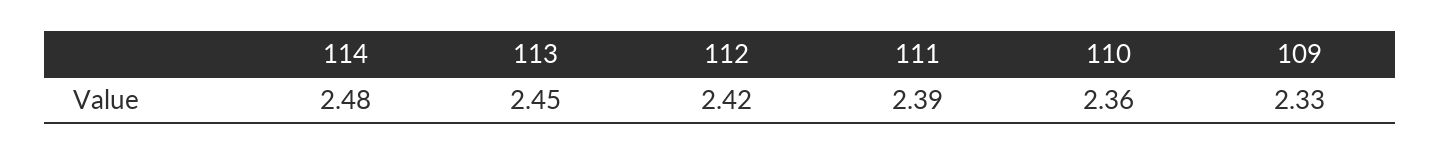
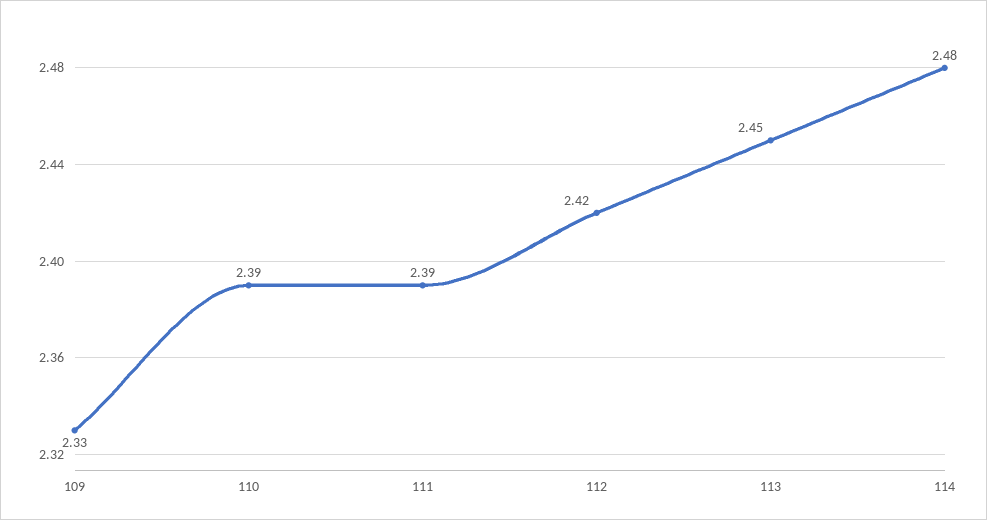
  {
    "114": 2.48,
    "113": 2.45,
    "112": 2.42,
    "111": 2.39,
-   "110": 2.36,
+   "110": 2.39,
    "109": 2.33
  }

